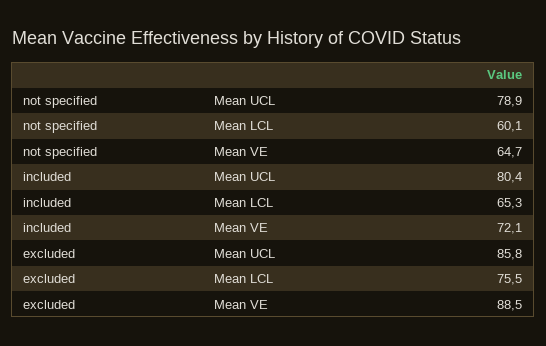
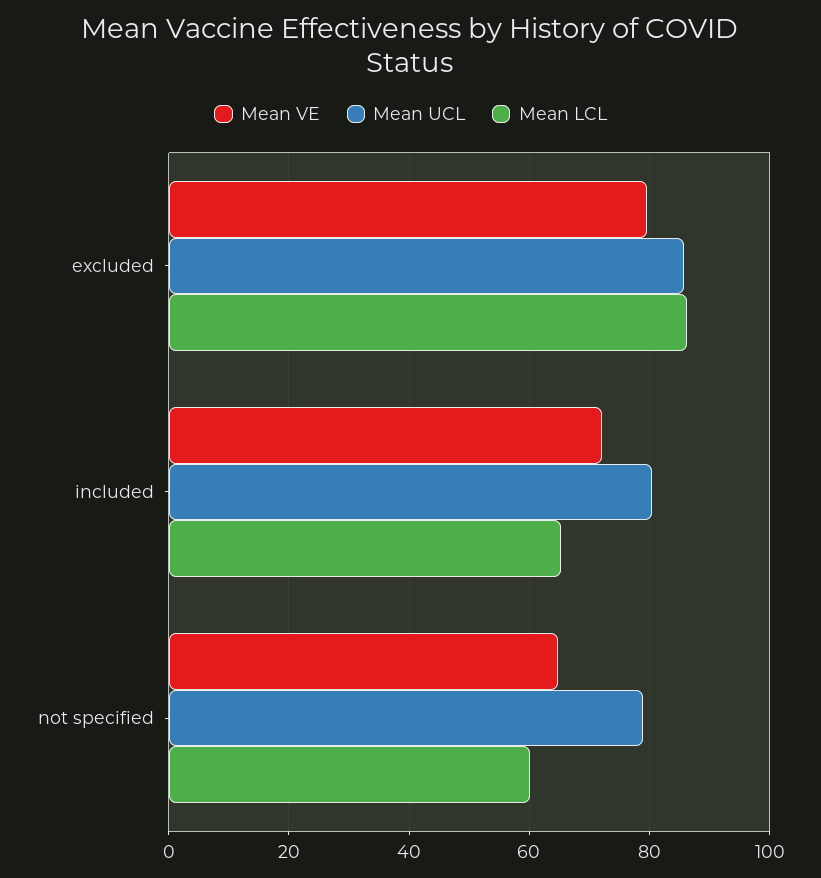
  {
    "Mean UCL": {
      "not specified": 78.9,
      "included": 80.4,
      "excluded": 85.8
    },
    "Mean LCL": {
      "not specified": 60.1,
      "included": 65.3,
-     "excluded": 75.5
+     "excluded": 86
    },
    "Mean VE": {
      "not specified": 64.7,
      "included": 72.1,
-     "excluded": 88.5
+     "excluded": 80
    }
  }

